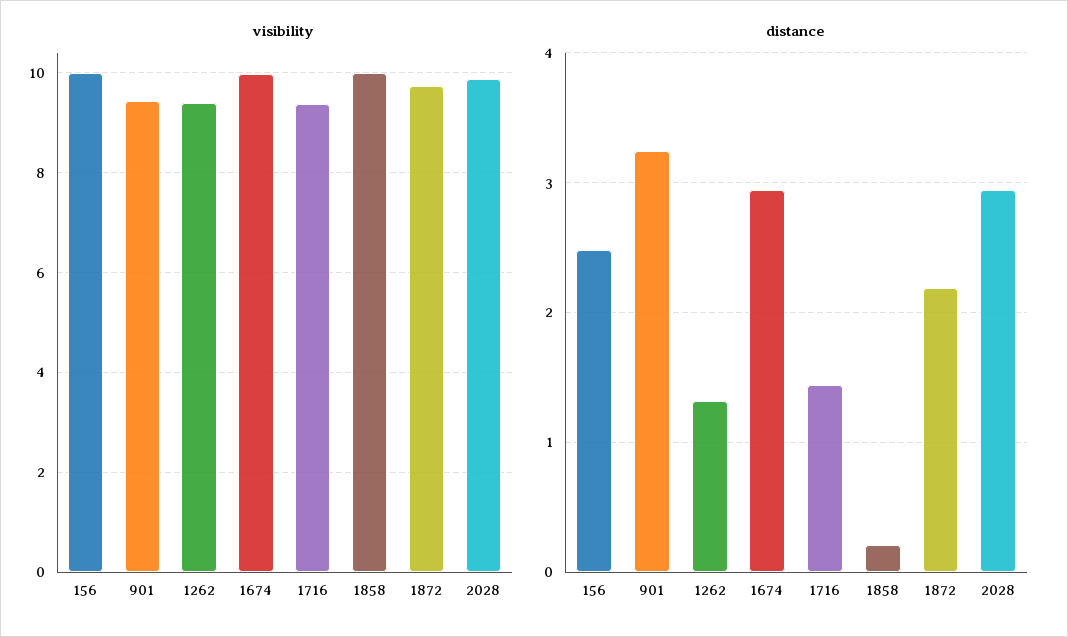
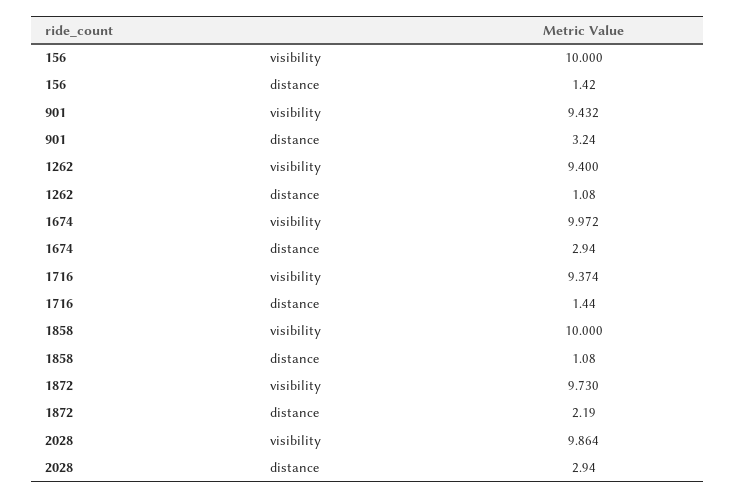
  {
    "visibility": {
      "156": 10,
      "901": 9.432,
      "1262": 9.4,
      "1674": 9.972,
      "1716": 9.374,
      "1858": 10,
      "1872": 9.73,
      "2028": 9.864
    },
    "distance": {
-     "156": 2.5,
+     "156": 1.42,
      "901": 3.24,
-     "1262": 1.3,
+     "1262": 1.08,
      "1674": 2.94,
      "1716": 1.44,
-     "1858": 0.2,
+     "1858": 1.08,
      "1872": 2.19,
      "2028": 2.94
    }
  }

